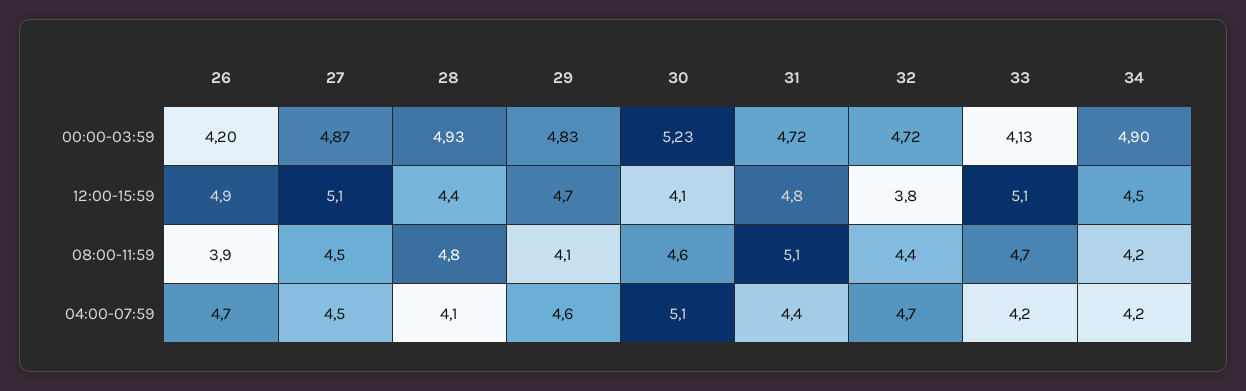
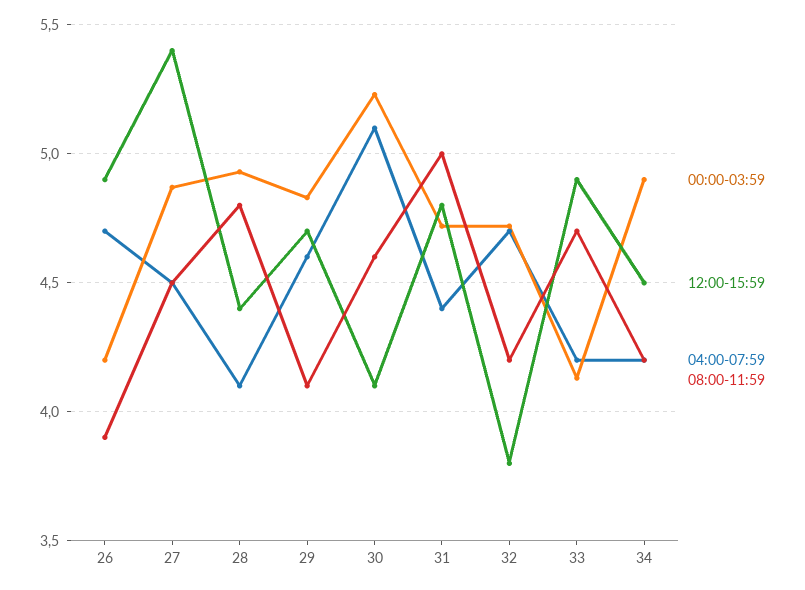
  {
    "00:00-03:59": {
      "26": 4.2,
      "27": 4.87,
      "28": 4.93,
      "29": 4.83,
      "30": 5.23,
      "31": 4.72,
      "32": 4.72,
      "33": 4.13,
      "34": 4.9
    },
    "12:00-15:59": {
      "26": 4.9,
-     "27": 5.1,
+     "27": 5.4,
      "28": 4.4,
      "29": 4.7,
      "30": 4.1,
      "31": 4.8,
      "32": 3.8,
-     "33": 5.1,
+     "33": 4.9,
      "34": 4.5
    },
    "08:00-11:59": {
      "26": 3.9,
      "27": 4.5,
      "28": 4.8,
      "29": 4.1,
      "30": 4.6,
-     "31": 5.1,
+     "31": 5,
-     "32": 4.4,
+     "32": 4.2,
      "33": 4.7,
      "34": 4.2
    },
    "04:00-07:59": {
      "26": 4.7,
      "27": 4.5,
      "28": 4.1,
      "29": 4.6,
      "30": 5.1,
      "31": 4.4,
      "32": 4.7,
      "33": 4.2,
      "34": 4.2
    }
  }

